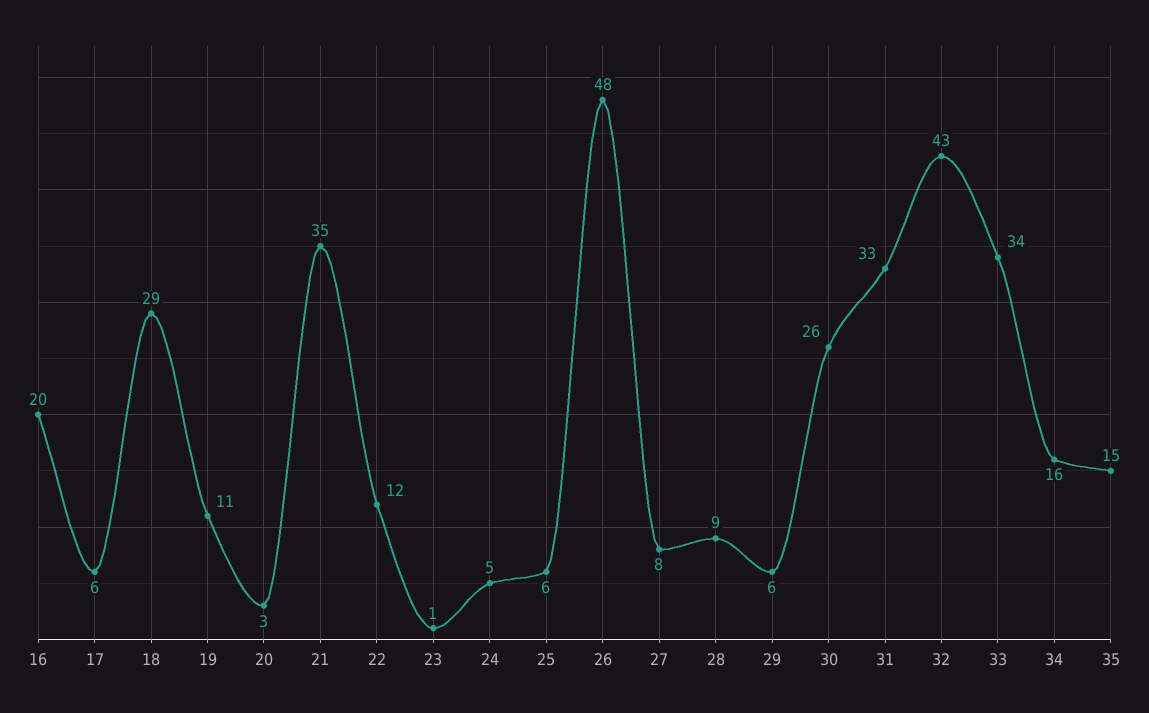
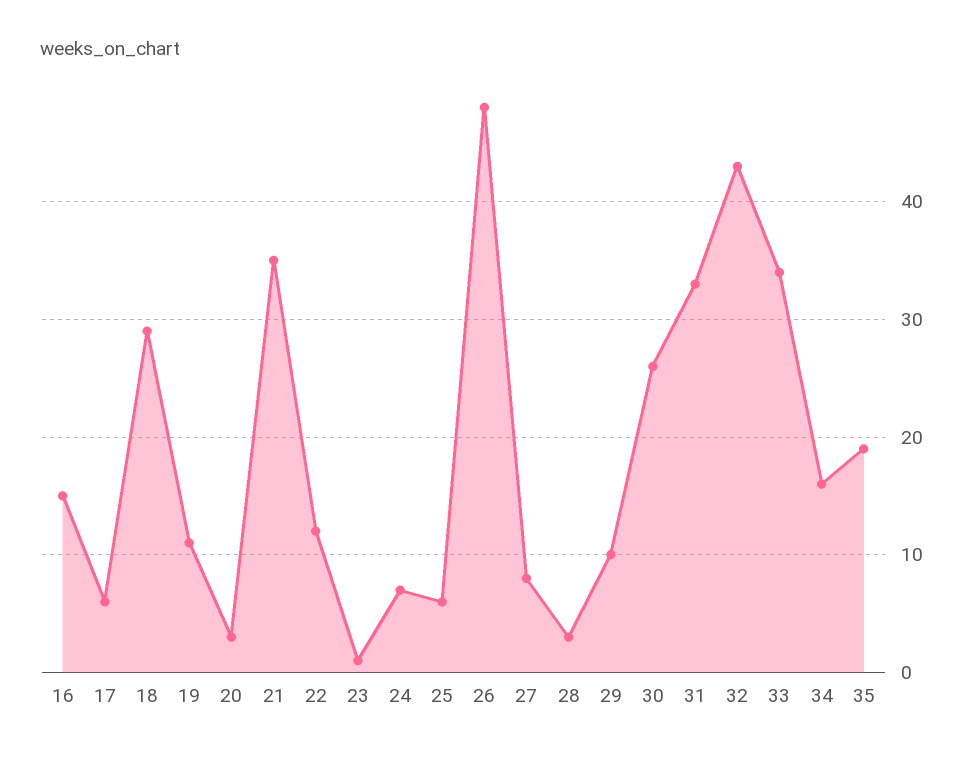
  {
-   "16": 20,
+   "16": 15,
    "17": 6,
    "18": 29,
    "19": 11,
    "20": 3,
    "21": 35,
    "22": 12,
    "23": 1,
-   "24": 5,
+   "24": 7,
    "25": 6,
    "26": 48,
    "27": 8,
-   "28": 9,
+   "28": 3,
-   "29": 6,
+   "29": 10,
    "30": 26,
    "31": 33,
    "32": 43,
    "33": 34,
    "34": 16,
-   "35": 15
+   "35": 19
  }

